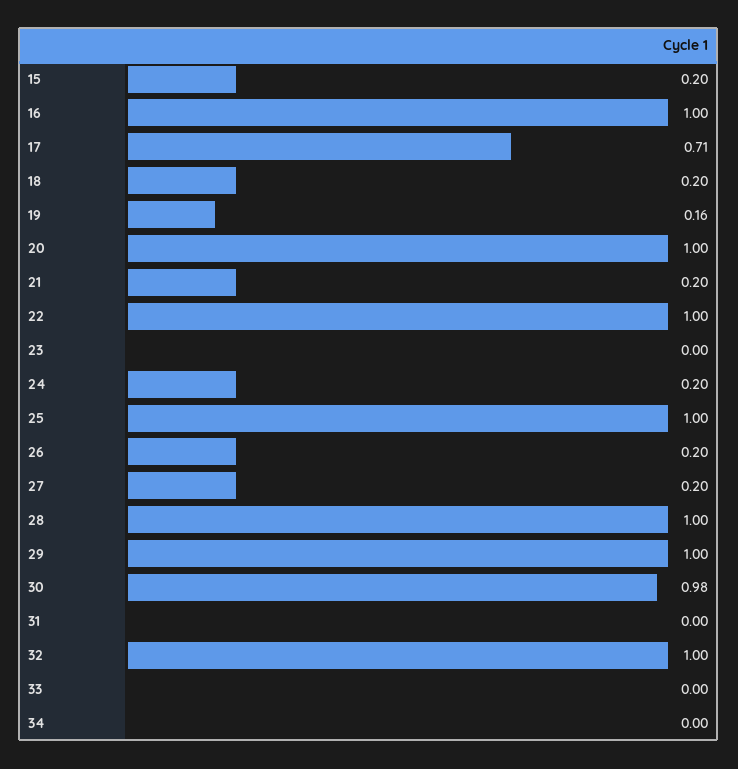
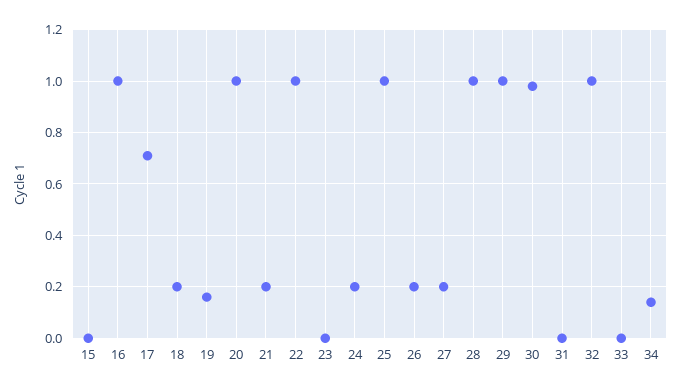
  {
-   "15": 0.2,
+   "15": 0,
    "16": 1,
    "17": 0.71,
    "18": 0.2,
    "19": 0.16,
    "20": 1,
    "21": 0.2,
    "22": 1,
    "23": 0,
    "24": 0.2,
    "25": 1,
    "26": 0.2,
    "27": 0.2,
    "28": 1,
    "29": 1,
    "30": 0.98,
    "31": 0,
    "32": 1,
    "33": 0,
-   "34": 0
+   "34": 0.15
  }

